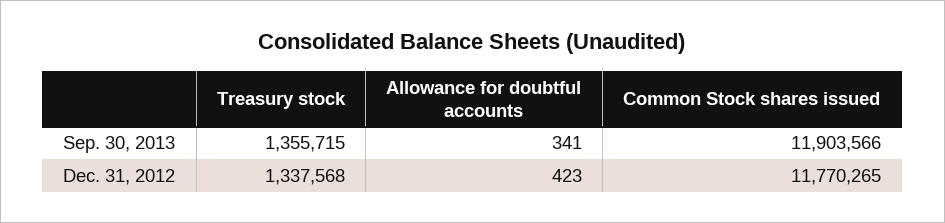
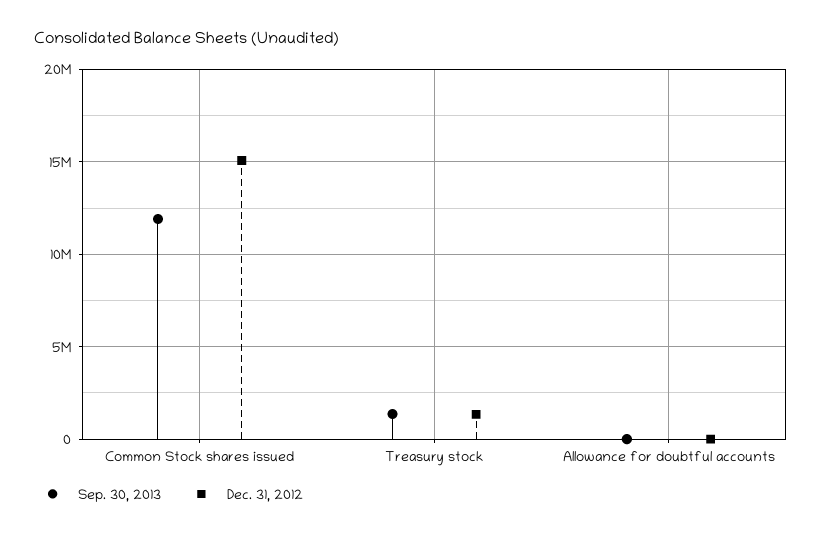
  {
    "Sep. 30, 2013": {
      "Treasury stock": 1355715,
      "Allowance for doubtful accounts": 341,
      "Common Stock shares issued": 11903566
    },
    "Dec. 31, 2012": {
      "Treasury stock": 1337568,
      "Allowance for doubtful accounts": 423,
-     "Common Stock shares issued": 11770265
+     "Common Stock shares issued": 15000000
    }
  }

